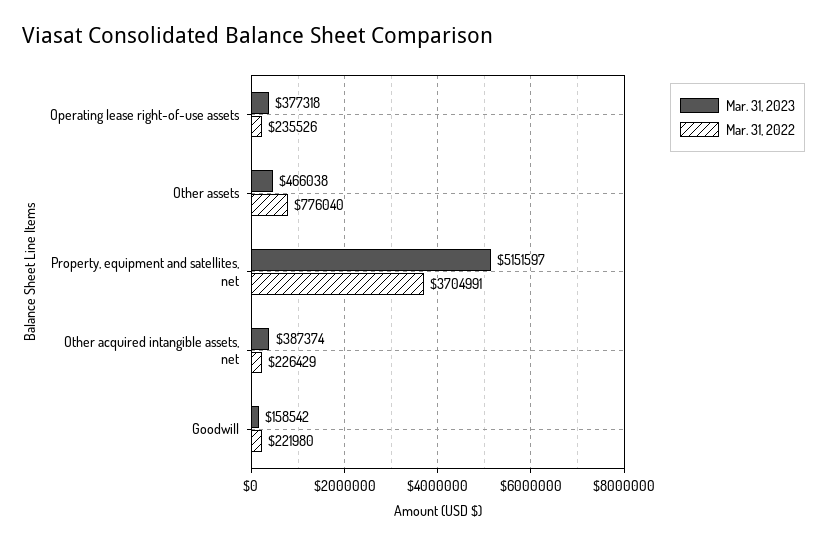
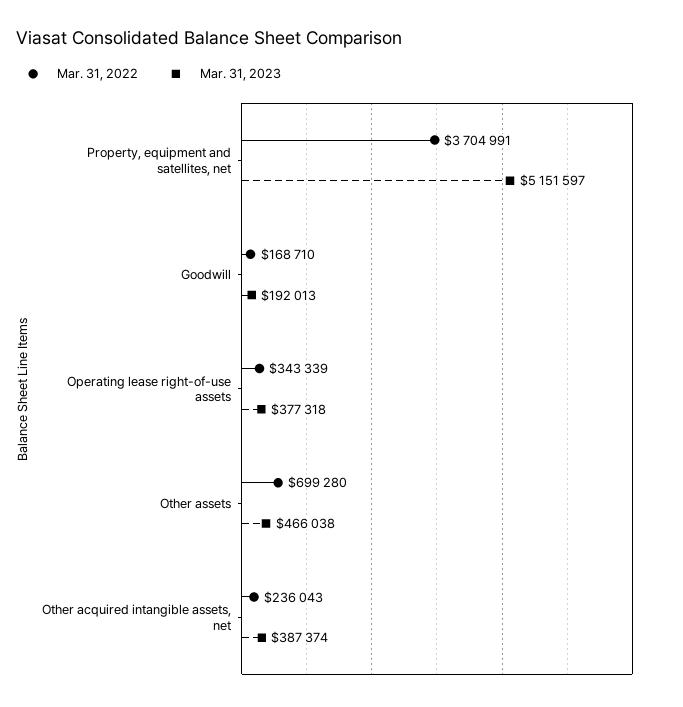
  {
    "Mar. 31, 2023": {
      "Operating lease right-of-use assets": 377318,
      "Other assets": 466038,
      "Property, equipment and satellites, net": 5151597,
      "Other acquired intangible assets, net": 387374,
-     "Goodwill": 158542
+     "Goodwill": 192013
    },
    "Mar. 31, 2022": {
-     "Operating lease right-of-use assets": 235526,
+     "Operating lease right-of-use assets": 343339,
-     "Other assets": 776040,
+     "Other assets": 699280,
      "Property, equipment and satellites, net": 3704991,
-     "Other acquired intangible assets, net": 226429,
+     "Other acquired intangible assets, net": 236043,
-     "Goodwill": 221980
+     "Goodwill": 168710
    }
  }

